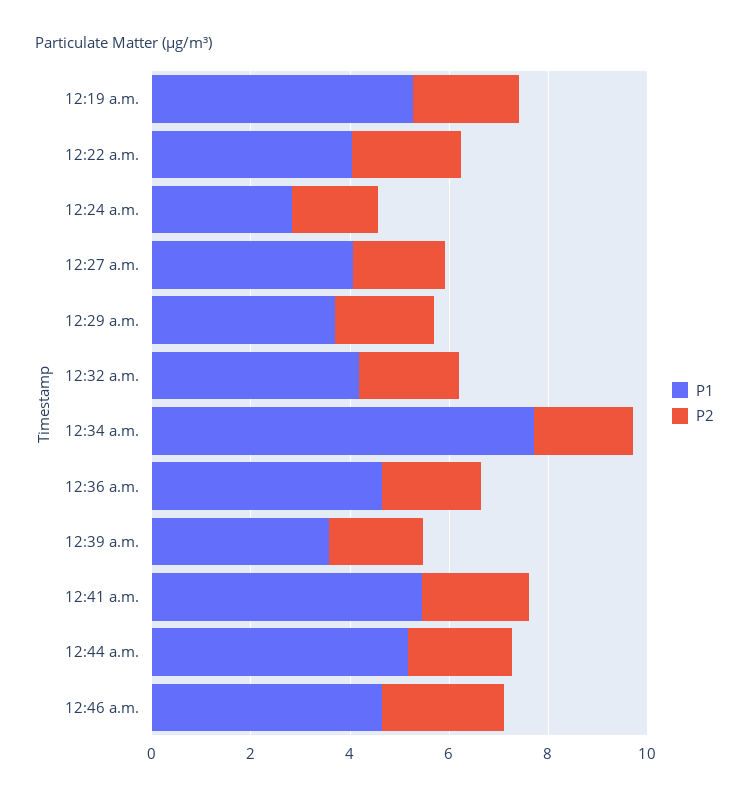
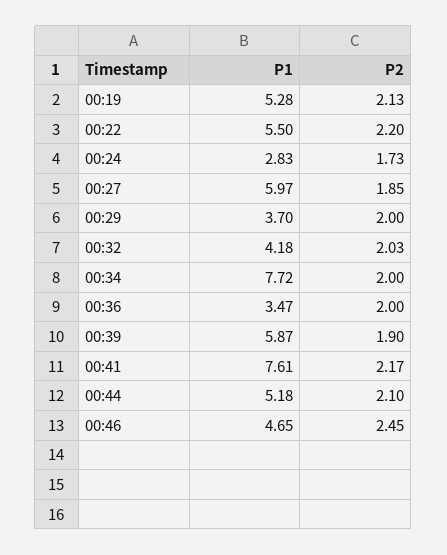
  {
    "P1": {
      "12:19 a.m.": 5.28,
-     "12:22 a.m.": 4,
+     "12:22 a.m.": 5.5,
      "12:24 a.m.": 2.83,
-     "12:27 a.m.": 4,
+     "12:27 a.m.": 5.97,
      "12:29 a.m.": 3.7,
      "12:32 a.m.": 4.18,
      "12:34 a.m.": 7.72,
-     "12:36 a.m.": 4.5,
+     "12:36 a.m.": 3.47,
-     "12:39 a.m.": 3.5,
+     "12:39 a.m.": 5.87,
-     "12:41 a.m.": 5.5,
+     "12:41 a.m.": 7.61,
      "12:44 a.m.": 5.18,
      "12:46 a.m.": 4.65
    },
    "P2": {
      "12:19 a.m.": 2.13,
      "12:22 a.m.": 2.2,
      "12:24 a.m.": 1.73,
      "12:27 a.m.": 1.85,
      "12:29 a.m.": 2,
      "12:32 a.m.": 2.03,
      "12:34 a.m.": 2,
      "12:36 a.m.": 2,
      "12:39 a.m.": 1.9,
      "12:41 a.m.": 2.17,
      "12:44 a.m.": 2.1,
      "12:46 a.m.": 2.45
    }
  }

